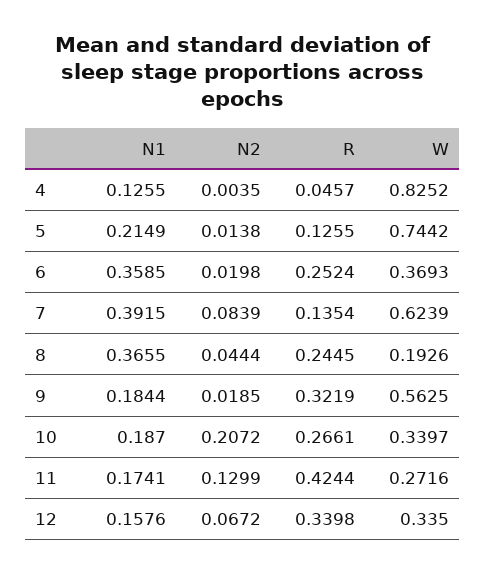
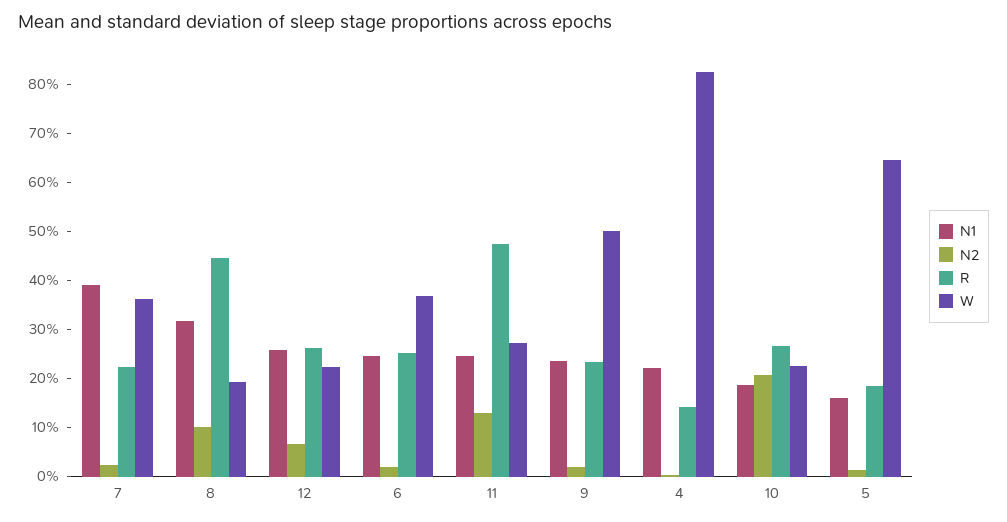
  {
    "N1": {
-     "4": 0.1255,
+     "4": 0.22,
-     "5": 0.2149,
+     "5": 0.16,
-     "6": 0.3585,
+     "6": 0.24,
      "7": 0.3915,
-     "8": 0.3655,
+     "8": 0.32,
-     "9": 0.1844,
+     "9": 0.24,
      "10": 0.187,
-     "11": 0.1741,
+     "11": 0.24,
-     "12": 0.1576
+     "12": 0.26
    },
    "N2": {
      "4": 0.0035,
      "5": 0.0138,
      "6": 0.0198,
-     "7": 0.0839,
+     "7": 0.02,
-     "8": 0.0444,
+     "8": 0.1,
      "9": 0.0185,
      "10": 0.2072,
      "11": 0.1299,
      "12": 0.0672
    },
    "R": {
-     "4": 0.0457,
+     "4": 0.14,
-     "5": 0.1255,
+     "5": 0.18,
      "6": 0.2524,
-     "7": 0.1354,
+     "7": 0.22,
-     "8": 0.2445,
+     "8": 0.44,
-     "9": 0.3219,
+     "9": 0.24,
      "10": 0.2661,
-     "11": 0.4244,
+     "11": 0.48,
-     "12": 0.3398
+     "12": 0.26
    },
    "W": {
      "4": 0.8252,
-     "5": 0.7442,
+     "5": 0.64,
      "6": 0.3693,
-     "7": 0.6239,
+     "7": 0.36,
      "8": 0.1926,
-     "9": 0.5625,
+     "9": 0.5,
-     "10": 0.3397,
+     "10": 0.22,
      "11": 0.2716,
-     "12": 0.335
+     "12": 0.22
    }
  }

